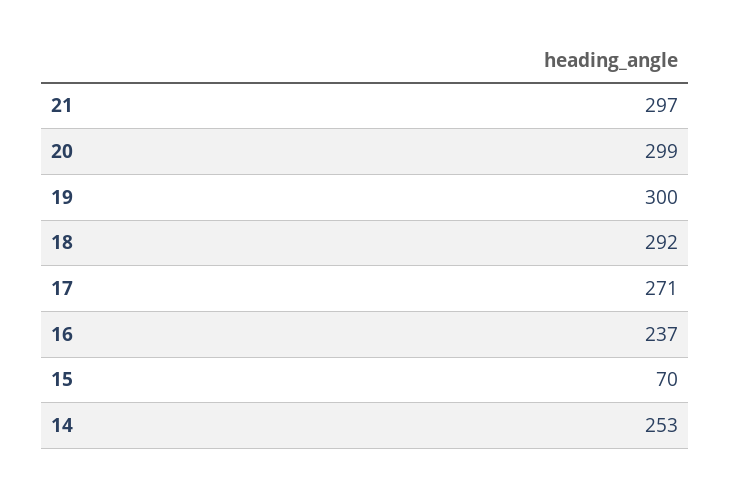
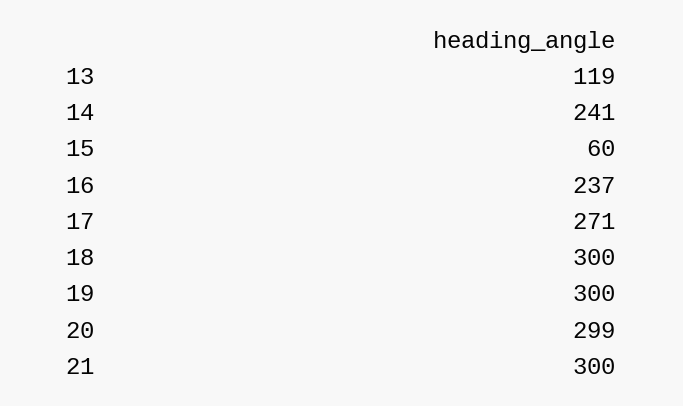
  {
-   "21": 297,
+   "21": 300,
    "20": 299,
    "19": 300,
-   "18": 292,
+   "18": 300,
    "17": 271,
    "16": 237,
-   "15": 70,
+   "15": 60,
-   "14": 253
+   "14": 241,
+   "13": 119
  }

